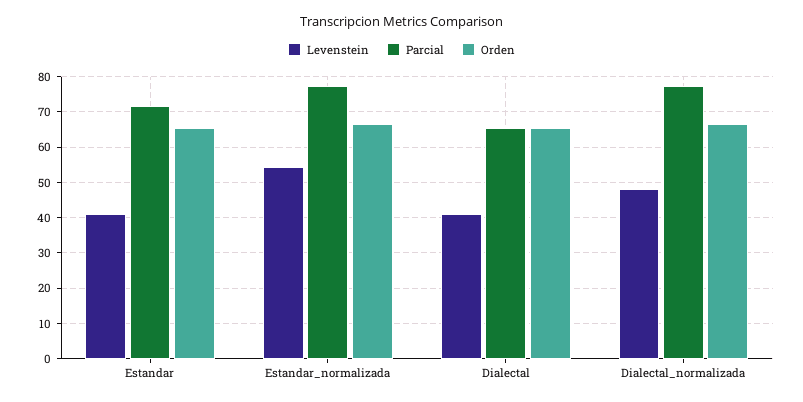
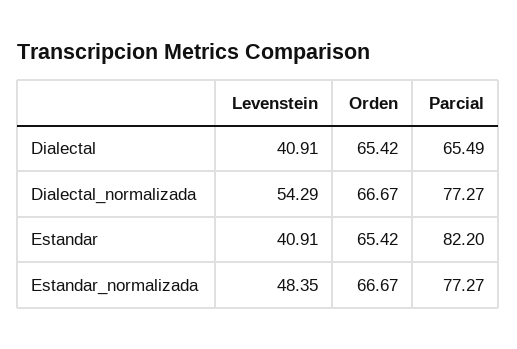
  {
    "Levenstein": {
      "Estandar": 40.91,
-     "Estandar_normalizada": 54,
+     "Estandar_normalizada": 48.35,
      "Dialectal": 40.91,
-     "Dialectal_normalizada": 48
+     "Dialectal_normalizada": 54.29
    },
    "Parcial": {
-     "Estandar": 72,
+     "Estandar": 82.2,
      "Estandar_normalizada": 77.27,
      "Dialectal": 65.49,
      "Dialectal_normalizada": 77.27
    },
    "Orden": {
      "Estandar": 65.42,
      "Estandar_normalizada": 66.67,
      "Dialectal": 65.42,
      "Dialectal_normalizada": 66.67
    }
  }

